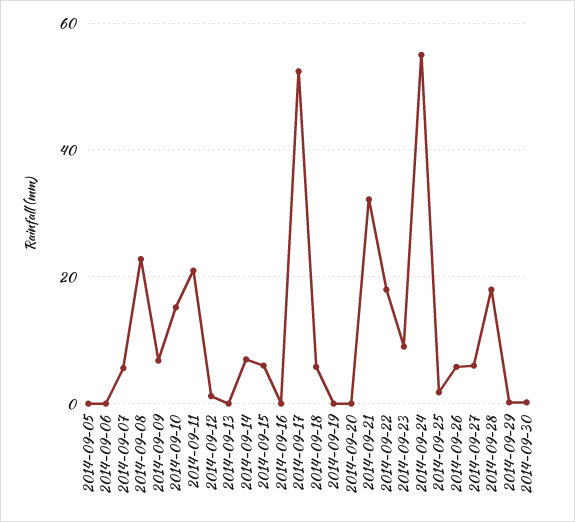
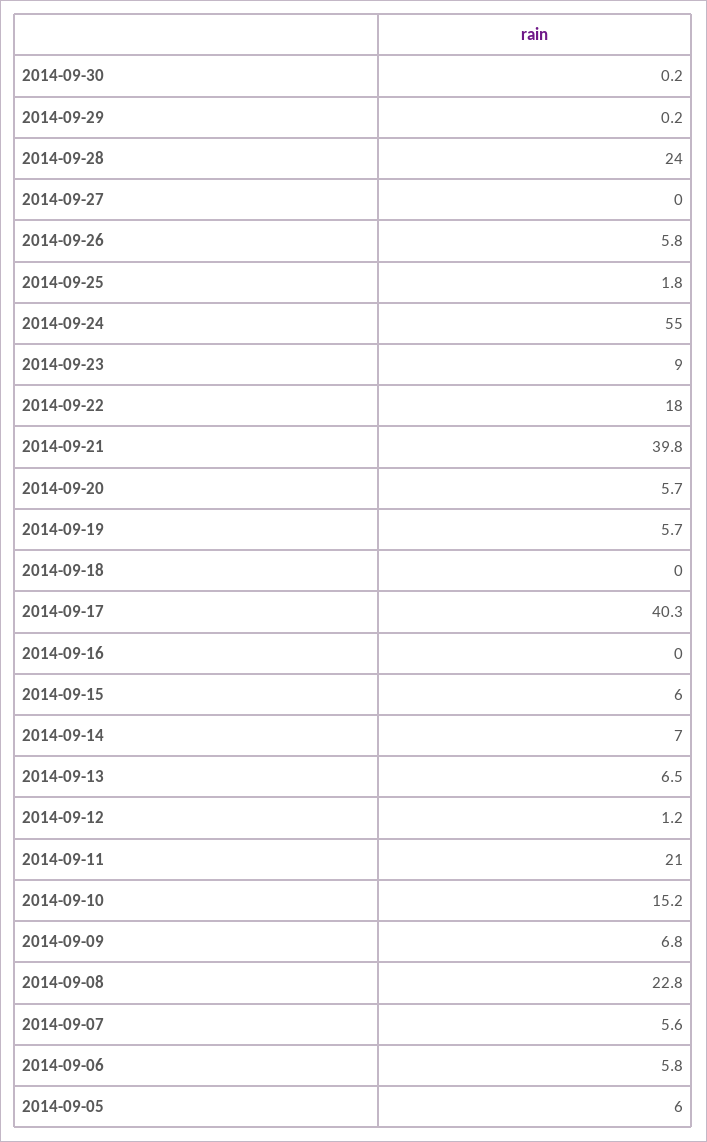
  {
-   "2014-09-05": 0,
+   "2014-09-05": 6,
-   "2014-09-06": 0,
+   "2014-09-06": 5.8,
    "2014-09-07": 5.6,
    "2014-09-08": 22.8,
    "2014-09-09": 6.8,
    "2014-09-10": 15.2,
    "2014-09-11": 21,
    "2014-09-12": 1.2,
-   "2014-09-13": 0,
+   "2014-09-13": 6.5,
    "2014-09-14": 7,
    "2014-09-15": 6,
    "2014-09-16": 0,
-   "2014-09-17": 52,
+   "2014-09-17": 40.3,
-   "2014-09-18": 6,
+   "2014-09-18": 0,
-   "2014-09-19": 0,
+   "2014-09-19": 5.7,
-   "2014-09-20": 0,
+   "2014-09-20": 5.7,
-   "2014-09-21": 32,
+   "2014-09-21": 39.8,
    "2014-09-22": 18,
    "2014-09-23": 9,
    "2014-09-24": 55,
    "2014-09-25": 1.8,
    "2014-09-26": 5.8,
-   "2014-09-27": 6,
+   "2014-09-27": 0,
-   "2014-09-28": 18,
+   "2014-09-28": 24,
    "2014-09-29": 0.2,
    "2014-09-30": 0.2
  }

